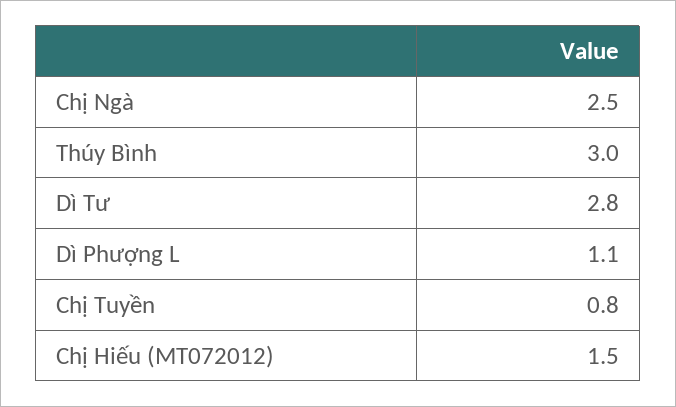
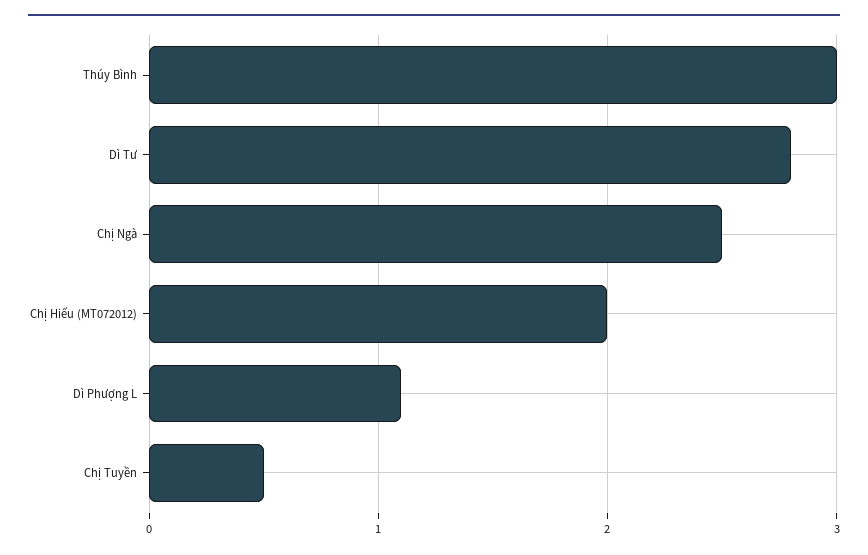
  {
    "Chị Ngà": 2.5,
    "Thúy Bình": 3,
    "Dì Tư": 2.8,
    "Dì Phượng L": 1.1,
-   "Chị Tuyền": 0.8,
+   "Chị Tuyền": 0.5,
-   "Chị Hiếu (MT072012)": 1.5
+   "Chị Hiếu (MT072012)": 2
  }

